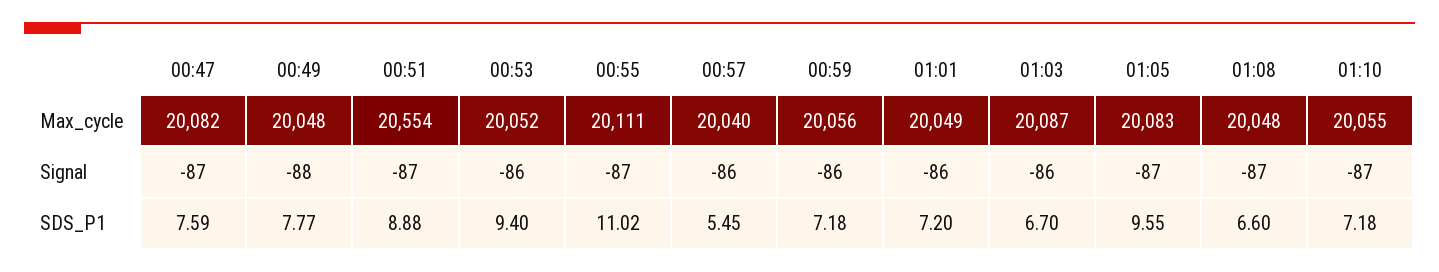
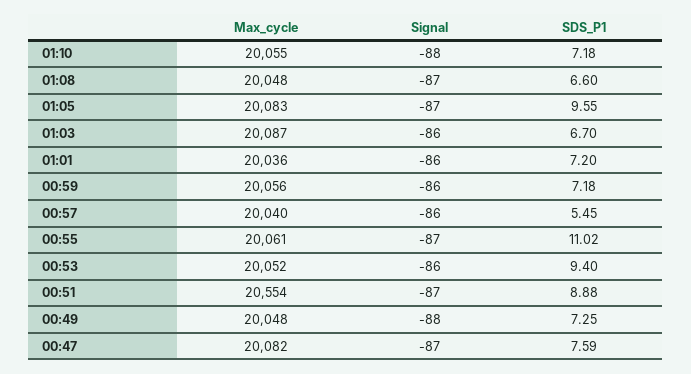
  {
    "00:47": {
      "Max_cycle": 20082,
      "Signal": -87,
      "SDS_P1": 7.59
    },
    "00:49": {
      "Max_cycle": 20048,
      "Signal": -88,
-     "SDS_P1": 7.77
+     "SDS_P1": 7.25
    },
    "00:51": {
      "Max_cycle": 20554,
      "Signal": -87,
      "SDS_P1": 8.88
    },
    "00:53": {
      "Max_cycle": 20052,
      "Signal": -86,
      "SDS_P1": 9.4
    },
    "00:55": {
-     "Max_cycle": 20111,
+     "Max_cycle": 20061,
      "Signal": -87,
      "SDS_P1": 11.02
    },
    "00:57": {
      "Max_cycle": 20040,
      "Signal": -86,
      "SDS_P1": 5.45
    },
    "00:59": {
      "Max_cycle": 20056,
      "Signal": -86,
      "SDS_P1": 7.18
    },
    "01:01": {
-     "Max_cycle": 20049,
+     "Max_cycle": 20036,
      "Signal": -86,
      "SDS_P1": 7.2
    },
    "01:03": {
      "Max_cycle": 20087,
      "Signal": -86,
      "SDS_P1": 6.7
    },
    "01:05": {
      "Max_cycle": 20083,
      "Signal": -87,
      "SDS_P1": 9.55
    },
    "01:08": {
      "Max_cycle": 20048,
      "Signal": -87,
      "SDS_P1": 6.6
    },
    "01:10": {
      "Max_cycle": 20055,
-     "Signal": -87,
+     "Signal": -88,
      "SDS_P1": 7.18
    }
  }

